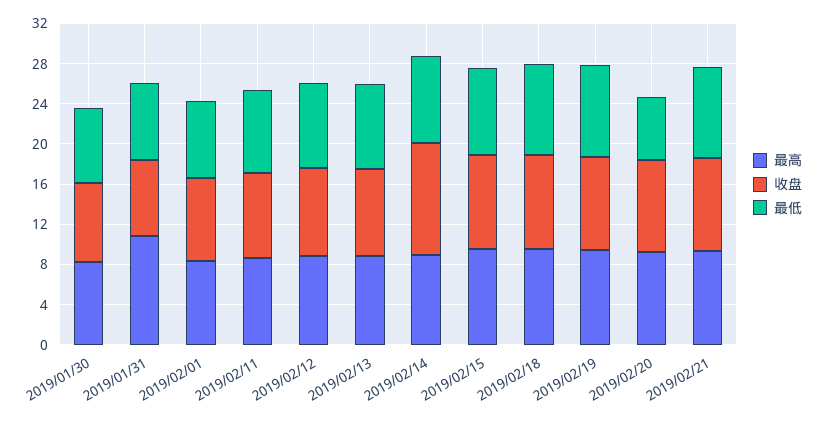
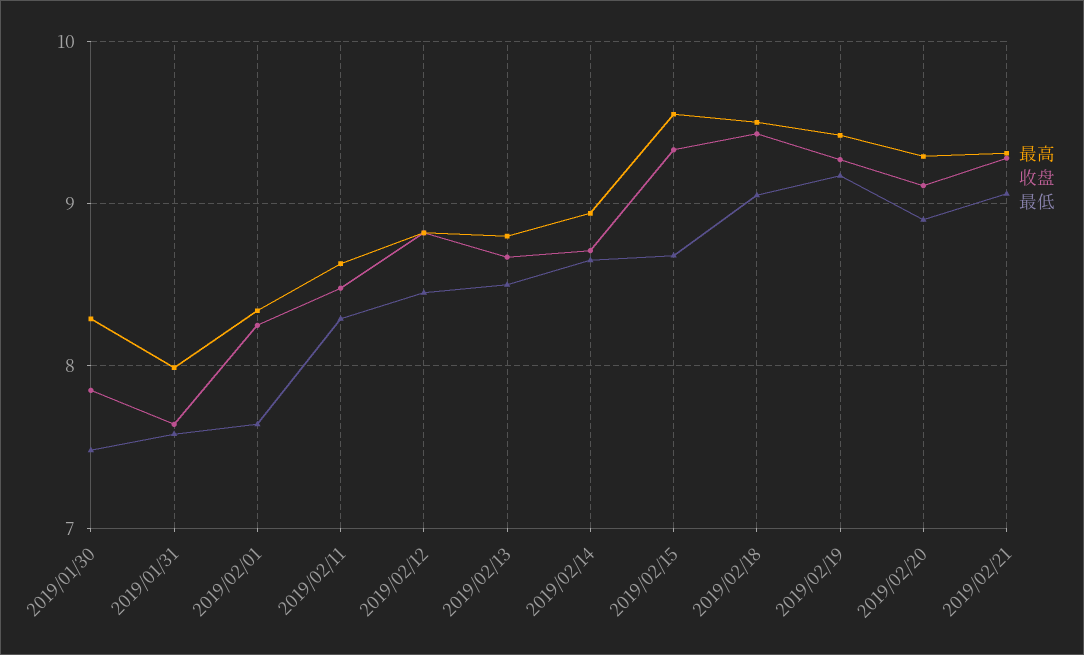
  {
    "最高": {
      "2019/01/30": 8.3,
-     "2019/01/31": 11,
+     "2019/01/31": 8,
      "2019/02/01": 8.3,
      "2019/02/11": 8.6,
      "2019/02/12": 8.8,
      "2019/02/13": 8.8,
      "2019/02/14": 8.9,
      "2019/02/15": 9.6,
      "2019/02/18": 9.5,
      "2019/02/19": 9.4,
      "2019/02/20": 9.3,
      "2019/02/21": 9.3
    },
    "收盘": {
      "2019/01/30": 7.9,
      "2019/01/31": 7.6,
      "2019/02/01": 8.3,
      "2019/02/11": 8.5,
      "2019/02/12": 8.8,
      "2019/02/13": 8.7,
-     "2019/02/14": 11,
+     "2019/02/14": 8.7,
      "2019/02/15": 9.3,
      "2019/02/18": 9.4,
      "2019/02/19": 9.3,
      "2019/02/20": 9.1,
      "2019/02/21": 9.3
    },
    "最低": {
      "2019/01/30": 7.5,
      "2019/01/31": 7.6,
      "2019/02/01": 7.6,
      "2019/02/11": 8.3,
      "2019/02/12": 8.5,
      "2019/02/13": 8.5,
      "2019/02/14": 8.7,
      "2019/02/15": 8.7,
      "2019/02/18": 9.1,
      "2019/02/19": 9.2,
-     "2019/02/20": 6,
+     "2019/02/20": 8.9,
      "2019/02/21": 9.1
    }
  }

